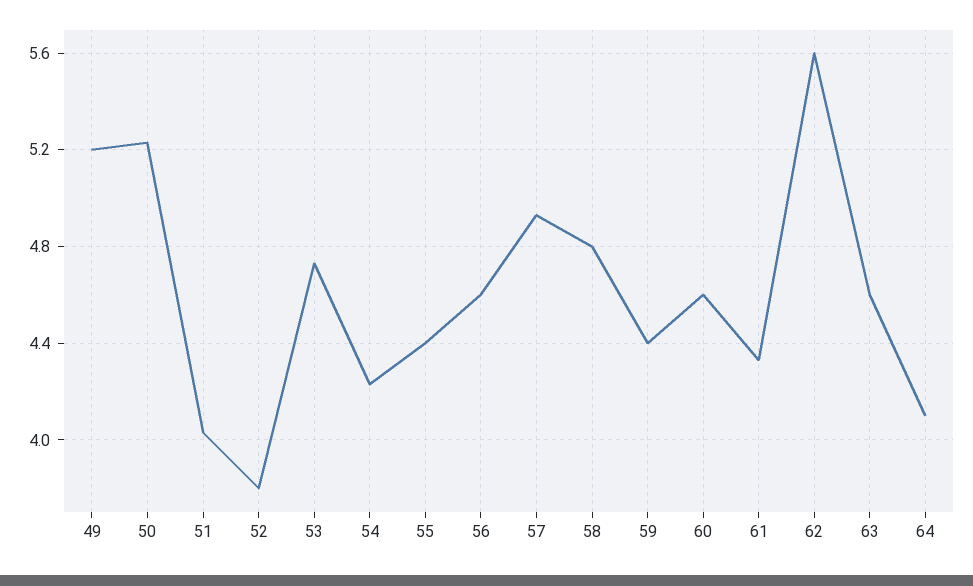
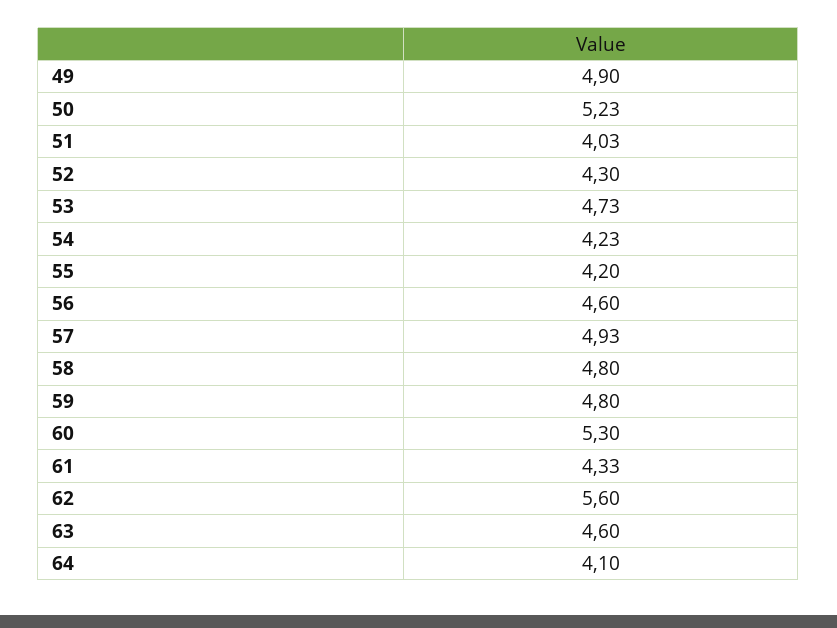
  {
-   "49": 5.2,
+   "49": 4.9,
    "50": 5.23,
    "51": 4.03,
-   "52": 3.8,
+   "52": 4.3,
    "53": 4.73,
    "54": 4.23,
-   "55": 4.4,
+   "55": 4.2,
    "56": 4.6,
    "57": 4.93,
    "58": 4.8,
-   "59": 4.4,
+   "59": 4.8,
-   "60": 4.6,
+   "60": 5.3,
    "61": 4.33,
    "62": 5.6,
    "63": 4.6,
    "64": 4.1
  }

